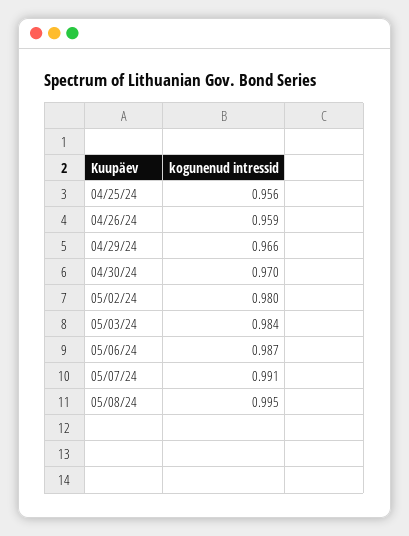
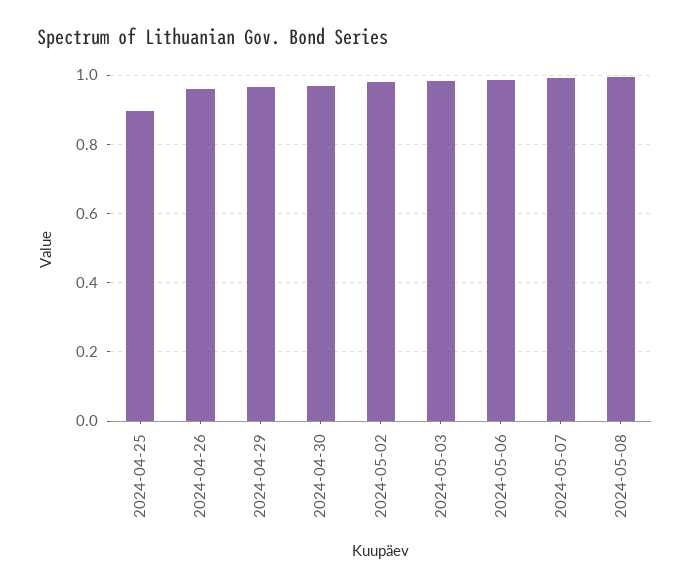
  {
-   "04/25/24": 0.956,
+   "04/25/24": 0.9,
    "04/26/24": 0.959,
    "04/29/24": 0.966,
    "04/30/24": 0.97,
    "05/02/24": 0.98,
    "05/03/24": 0.984,
    "05/06/24": 0.987,
    "05/07/24": 0.991,
    "05/08/24": 0.995
  }

